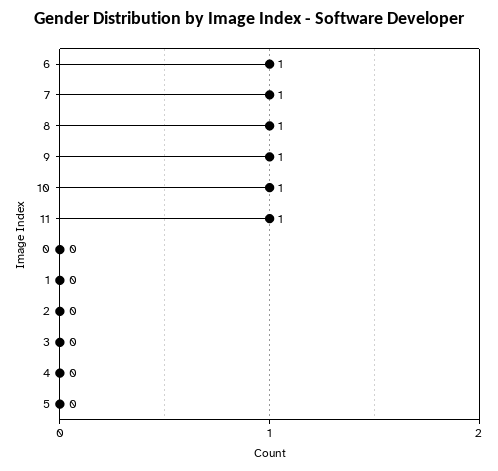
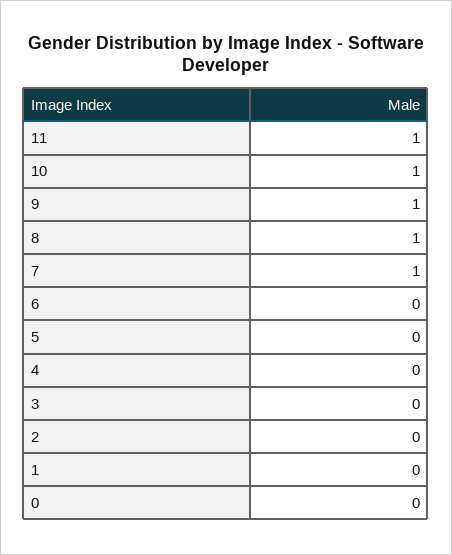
  {
-   "6": 1,
+   "6": 0,
    "7": 1,
    "8": 1,
    "9": 1,
    "10": 1,
    "11": 1,
    "0": 0,
    "1": 0,
    "2": 0,
    "3": 0,
    "4": 0,
    "5": 0
  }

